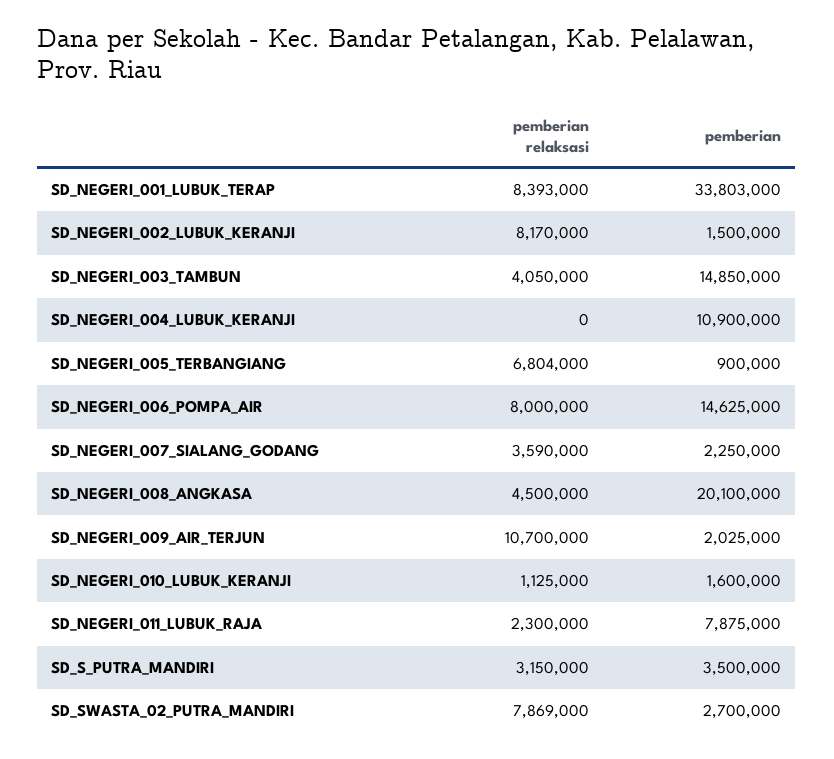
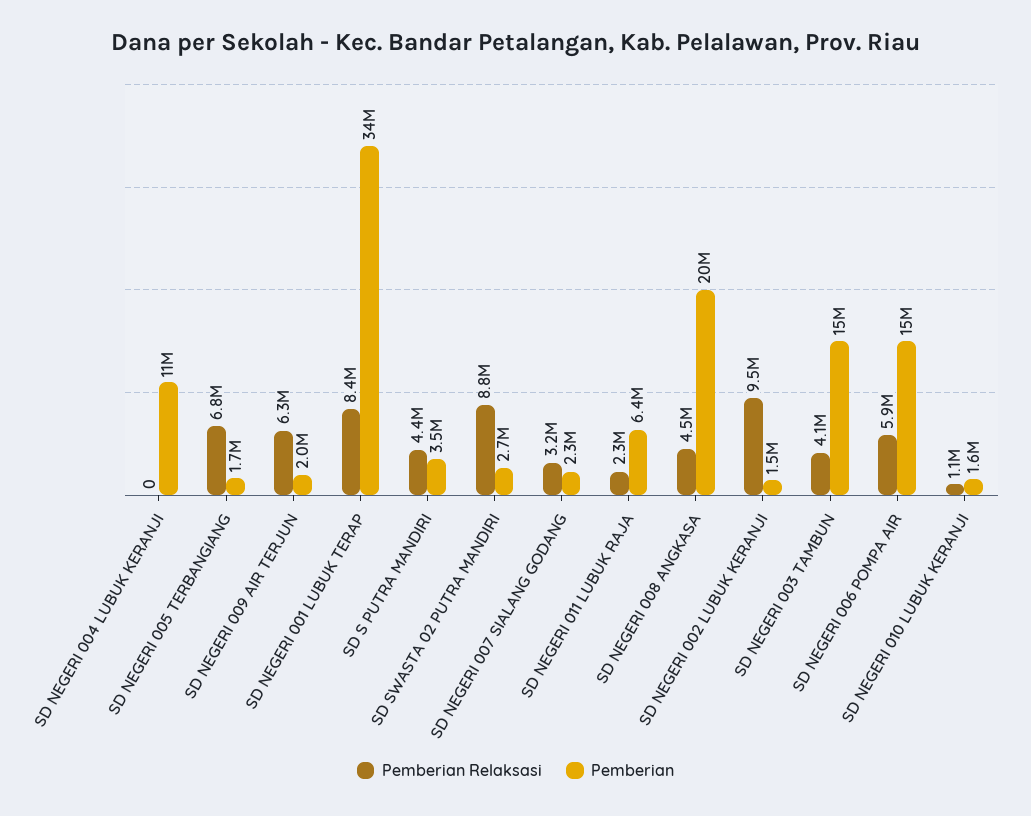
  {
    "pemberian relaksasi": {
      "SD_NEGERI_001_LUBUK_TERAP": 8393000,
-     "SD_NEGERI_002_LUBUK_KERANJI": 8170000,
+     "SD_NEGERI_002_LUBUK_KERANJI": 9500000,
      "SD_NEGERI_003_TAMBUN": 4050000,
      "SD_NEGERI_004_LUBUK_KERANJI": 0,
      "SD_NEGERI_005_TERBANGIANG": 6804000,
-     "SD_NEGERI_006_POMPA_AIR": 8000000,
+     "SD_NEGERI_006_POMPA_AIR": 5900000,
-     "SD_NEGERI_007_SIALANG_GODANG": 3590000,
+     "SD_NEGERI_007_SIALANG_GODANG": 3200000,
      "SD_NEGERI_008_ANGKASA": 4500000,
-     "SD_NEGERI_009_AIR_TERJUN": 10700000,
+     "SD_NEGERI_009_AIR_TERJUN": 6300000,
      "SD_NEGERI_010_LUBUK_KERANJI": 1125000,
      "SD_NEGERI_011_LUBUK_RAJA": 2300000,
-     "SD_S_PUTRA_MANDIRI": 3150000,
+     "SD_S_PUTRA_MANDIRI": 4400000,
-     "SD_SWASTA_02_PUTRA_MANDIRI": 7869000
+     "SD_SWASTA_02_PUTRA_MANDIRI": 8800000
    },
    "pemberian": {
      "SD_NEGERI_001_LUBUK_TERAP": 33803000,
      "SD_NEGERI_002_LUBUK_KERANJI": 1500000,
      "SD_NEGERI_003_TAMBUN": 14850000,
      "SD_NEGERI_004_LUBUK_KERANJI": 10900000,
-     "SD_NEGERI_005_TERBANGIANG": 900000,
+     "SD_NEGERI_005_TERBANGIANG": 1700000,
      "SD_NEGERI_006_POMPA_AIR": 14625000,
      "SD_NEGERI_007_SIALANG_GODANG": 2250000,
      "SD_NEGERI_008_ANGKASA": 20100000,
      "SD_NEGERI_009_AIR_TERJUN": 2025000,
      "SD_NEGERI_010_LUBUK_KERANJI": 1600000,
-     "SD_NEGERI_011_LUBUK_RAJA": 7875000,
+     "SD_NEGERI_011_LUBUK_RAJA": 6400000,
      "SD_S_PUTRA_MANDIRI": 3500000,
      "SD_SWASTA_02_PUTRA_MANDIRI": 2700000
    }
  }

